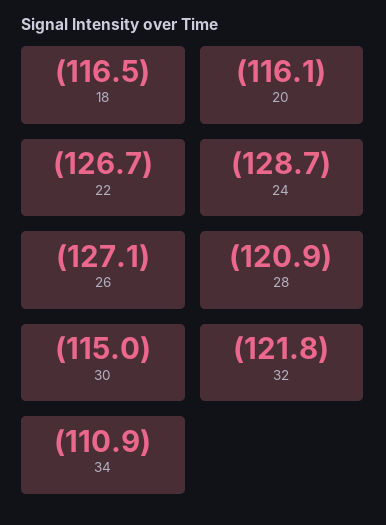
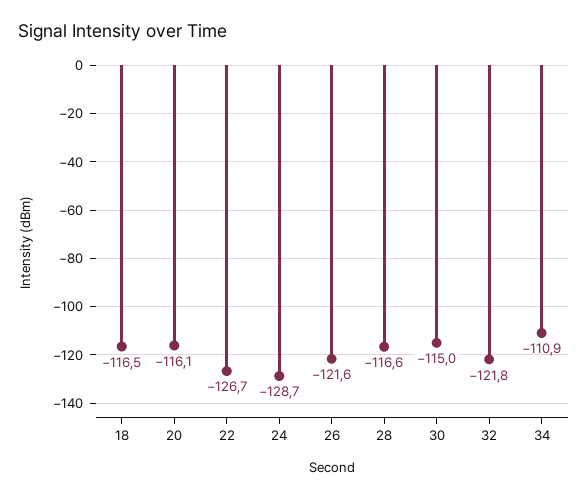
  {
    "18": -116.5,
    "20": -116.1,
    "22": -126.7,
    "24": -128.7,
-   "26": -127.1,
+   "26": -121.6,
-   "28": -120.9,
+   "28": -116.6,
    "30": -115,
    "32": -121.8,
    "34": -110.9
  }

